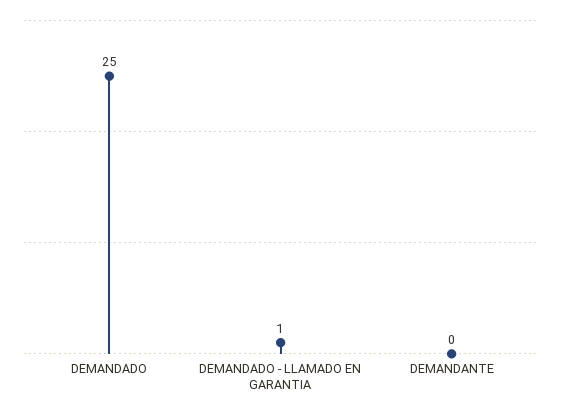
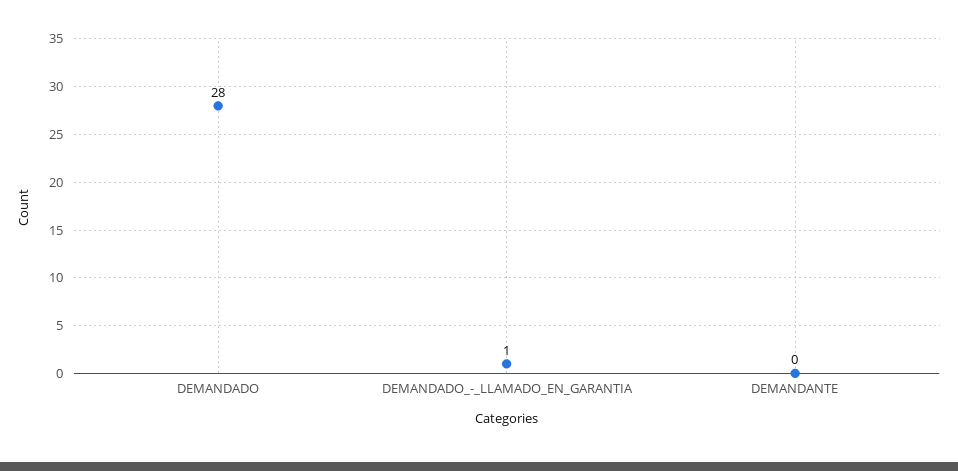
  {
-   "DEMANDADO": 25,
+   "DEMANDADO": 28,
    "DEMANDADO - LLAMADO EN GARANTIA": 1,
    "DEMANDANTE": 0
  }

